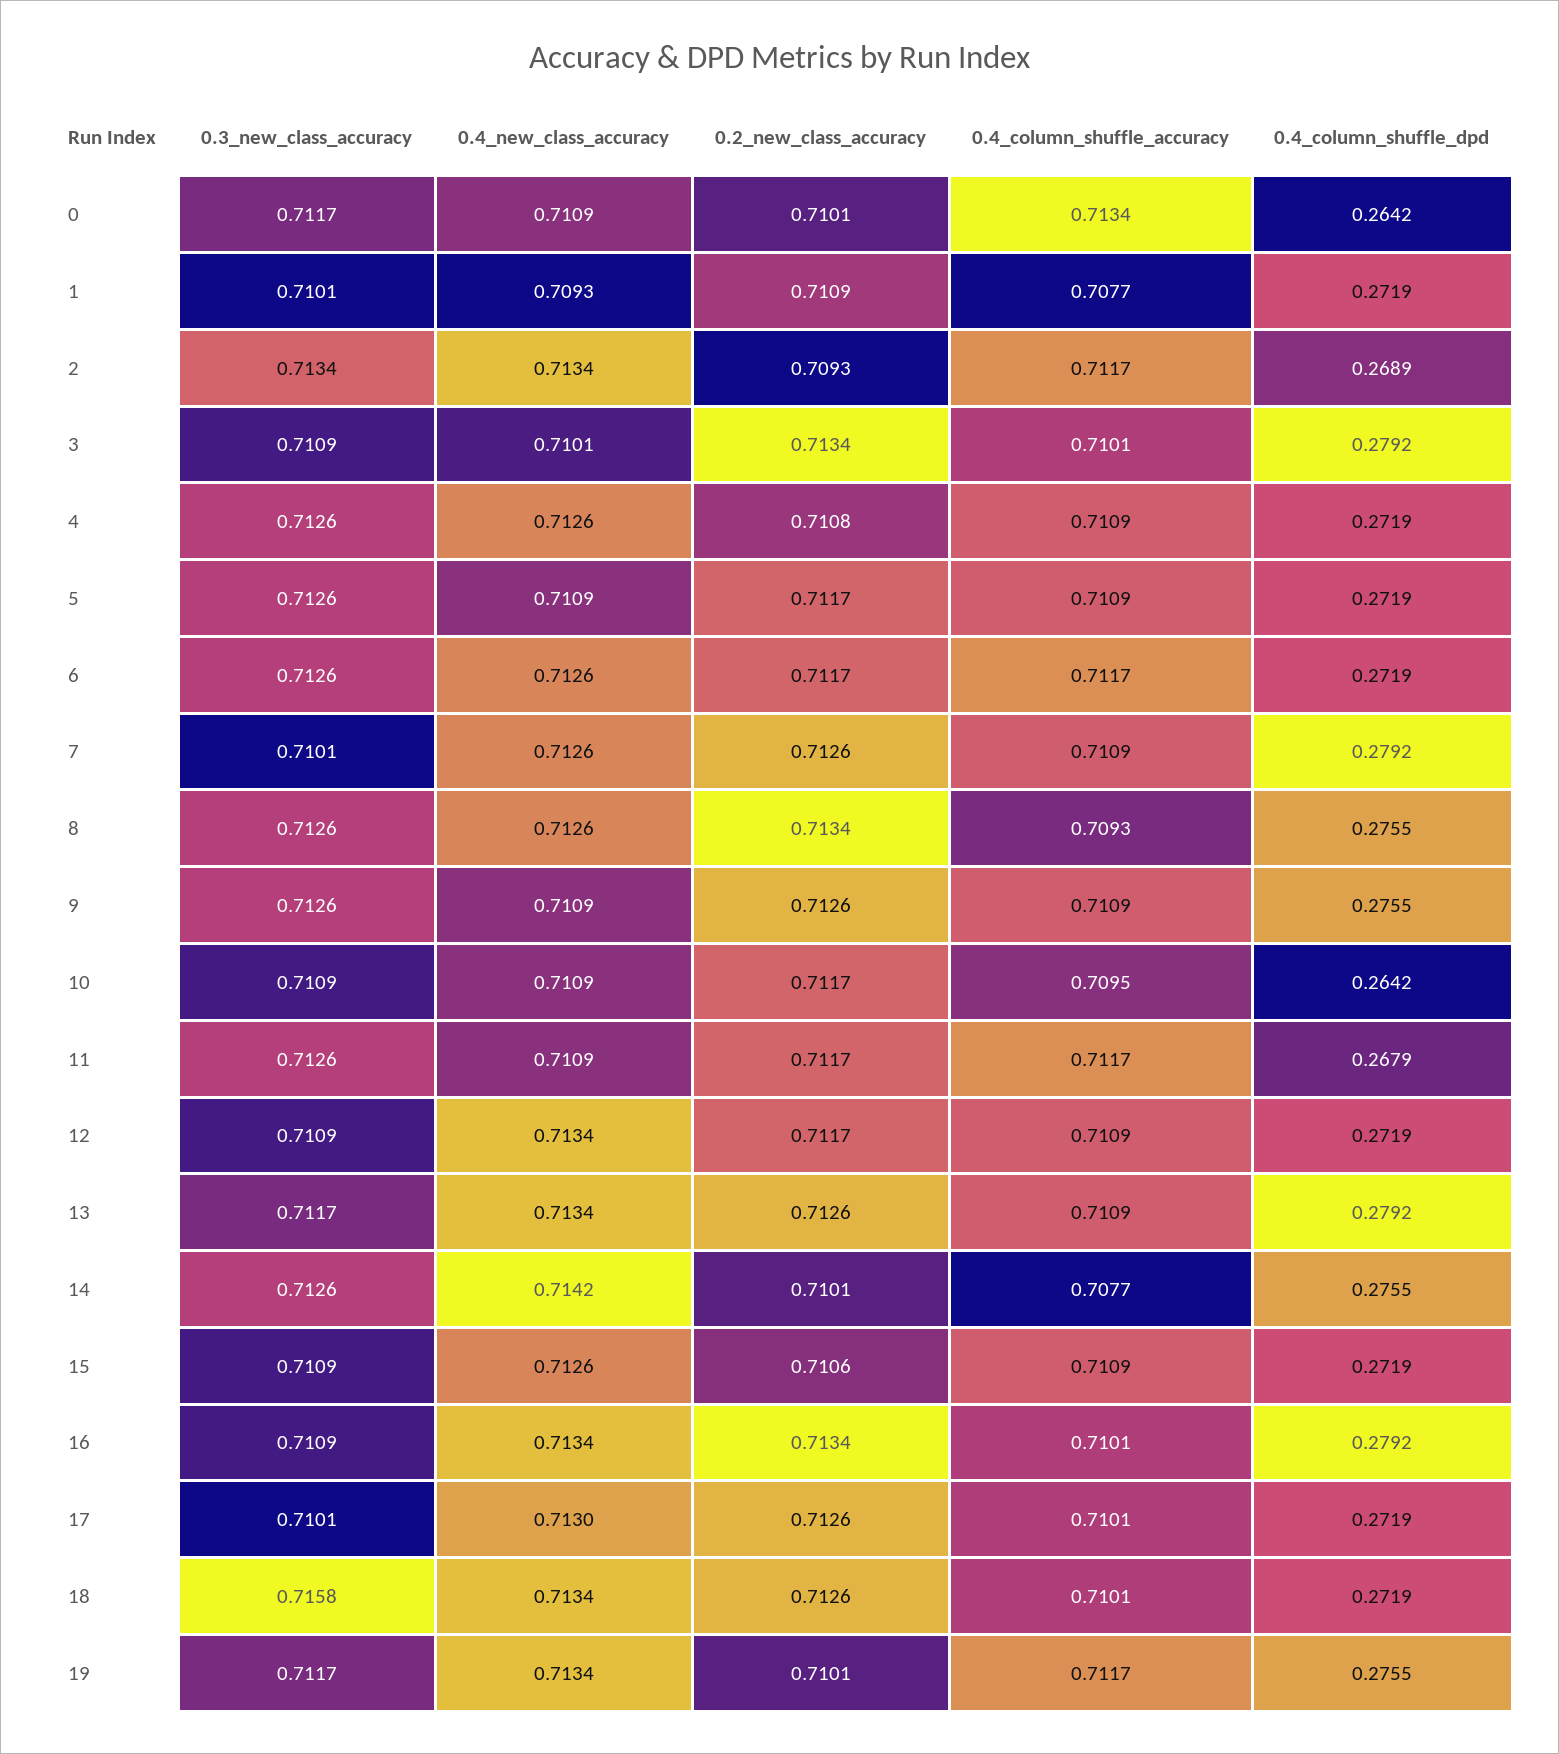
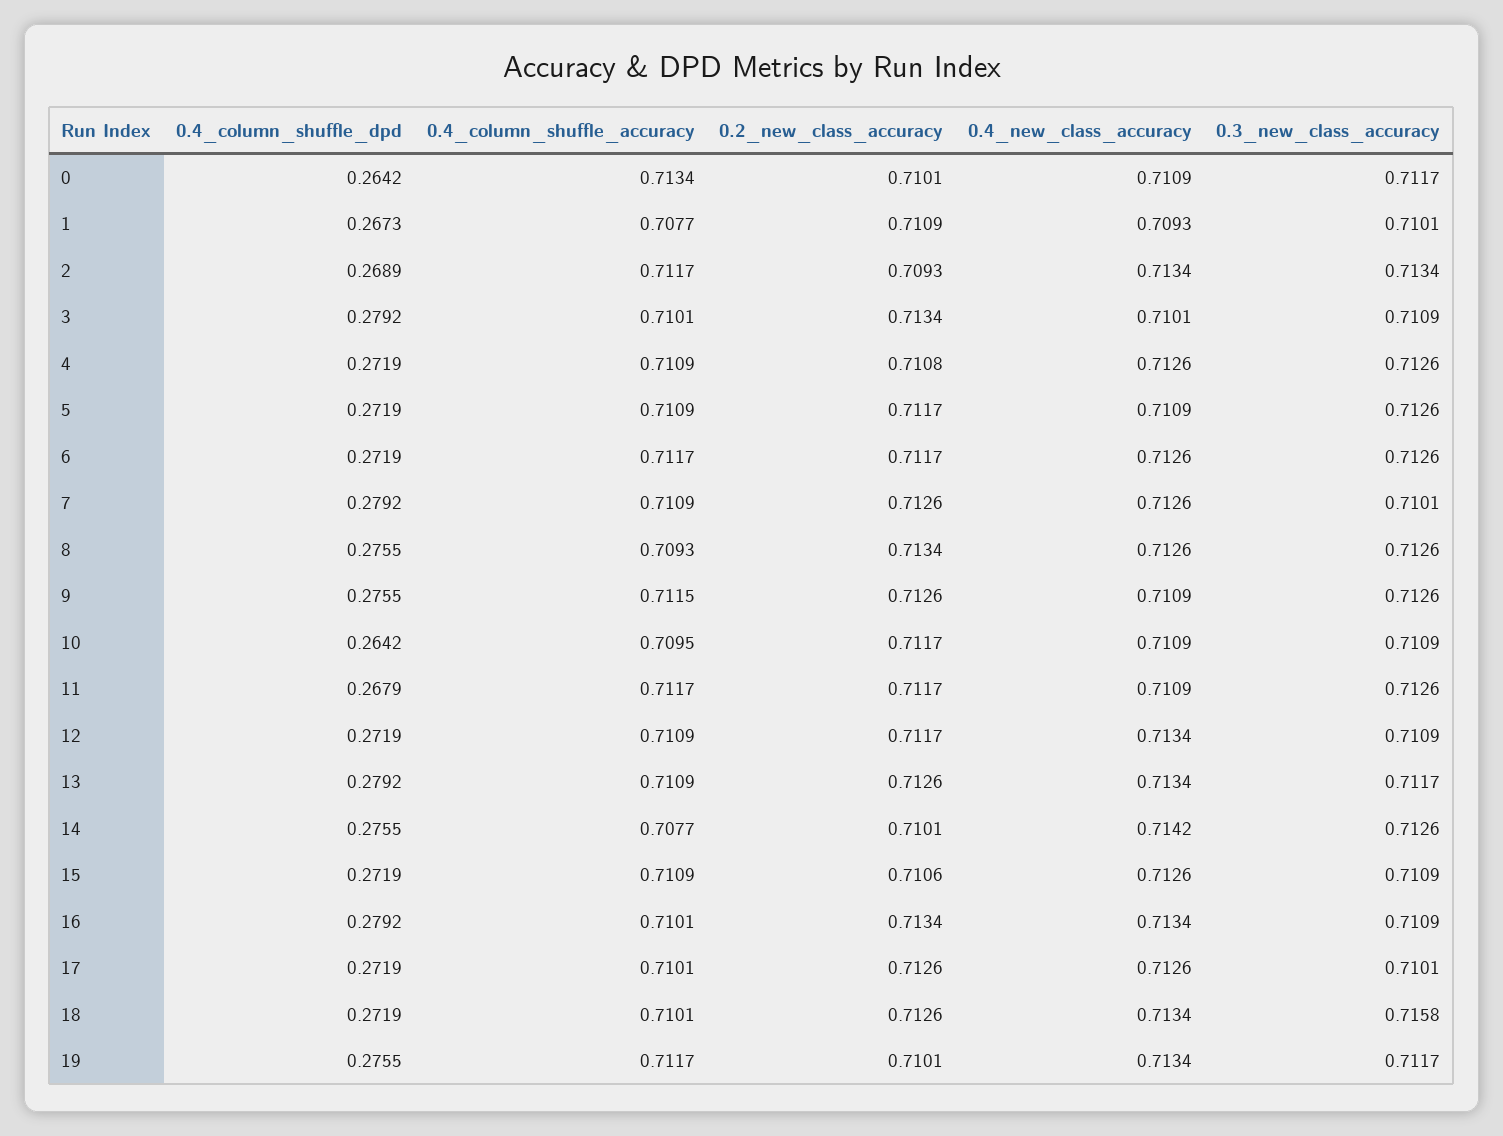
  {
    "0.3_new_class_accuracy": {
      "0": 0.7117,
      "1": 0.7101,
      "2": 0.7134,
      "3": 0.7109,
      "4": 0.7126,
      "5": 0.7126,
      "6": 0.7126,
      "7": 0.7101,
      "8": 0.7126,
      "9": 0.7126,
      "10": 0.7109,
      "11": 0.7126,
      "12": 0.7109,
      "13": 0.7117,
      "14": 0.7126,
      "15": 0.7109,
      "16": 0.7109,
      "17": 0.7101,
      "18": 0.7158,
      "19": 0.7117
    },
    "0.4_new_class_accuracy": {
      "0": 0.7109,
      "1": 0.7093,
      "2": 0.7134,
      "3": 0.7101,
      "4": 0.7126,
      "5": 0.7109,
      "6": 0.7126,
      "7": 0.7126,
      "8": 0.7126,
      "9": 0.7109,
      "10": 0.7109,
      "11": 0.7109,
      "12": 0.7134,
      "13": 0.7134,
      "14": 0.7142,
      "15": 0.7126,
      "16": 0.7134,
-     "17": 0.713,
+     "17": 0.7126,
      "18": 0.7134,
      "19": 0.7134
    },
    "0.2_new_class_accuracy": {
      "0": 0.7101,
      "1": 0.7109,
      "2": 0.7093,
      "3": 0.7134,
      "4": 0.7108,
      "5": 0.7117,
      "6": 0.7117,
      "7": 0.7126,
      "8": 0.7134,
      "9": 0.7126,
      "10": 0.7117,
      "11": 0.7117,
      "12": 0.7117,
      "13": 0.7126,
      "14": 0.7101,
      "15": 0.7106,
      "16": 0.7134,
      "17": 0.7126,
      "18": 0.7126,
      "19": 0.7101
    },
    "0.4_column_shuffle_accuracy": {
      "0": 0.7134,
      "1": 0.7077,
      "2": 0.7117,
      "3": 0.7101,
      "4": 0.7109,
      "5": 0.7109,
      "6": 0.7117,
      "7": 0.7109,
      "8": 0.7093,
-     "9": 0.7109,
+     "9": 0.7115,
      "10": 0.7095,
      "11": 0.7117,
      "12": 0.7109,
      "13": 0.7109,
      "14": 0.7077,
      "15": 0.7109,
      "16": 0.7101,
      "17": 0.7101,
      "18": 0.7101,
      "19": 0.7117
    },
    "0.4_column_shuffle_dpd": {
      "0": 0.2642,
-     "1": 0.2719,
+     "1": 0.2673,
      "2": 0.2689,
      "3": 0.2792,
      "4": 0.2719,
      "5": 0.2719,
      "6": 0.2719,
      "7": 0.2792,
      "8": 0.2755,
      "9": 0.2755,
      "10": 0.2642,
      "11": 0.2679,
      "12": 0.2719,
      "13": 0.2792,
      "14": 0.2755,
      "15": 0.2719,
      "16": 0.2792,
      "17": 0.2719,
      "18": 0.2719,
      "19": 0.2755
    }
  }

